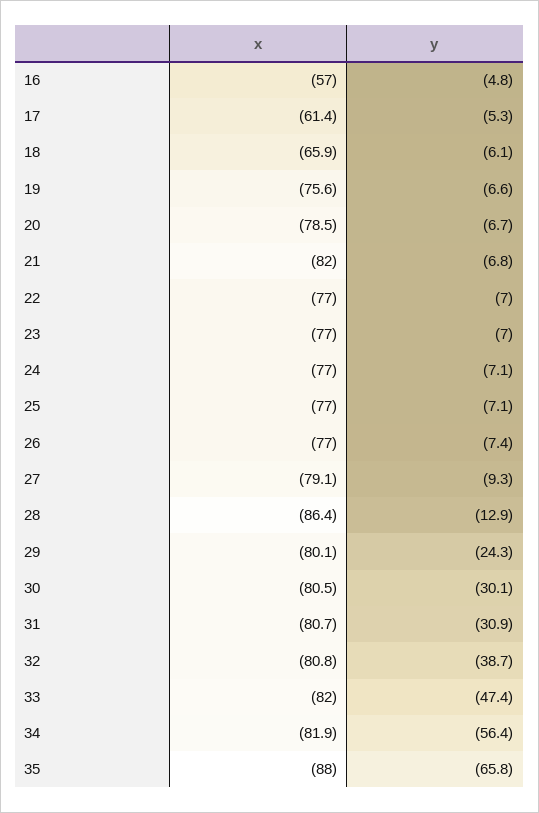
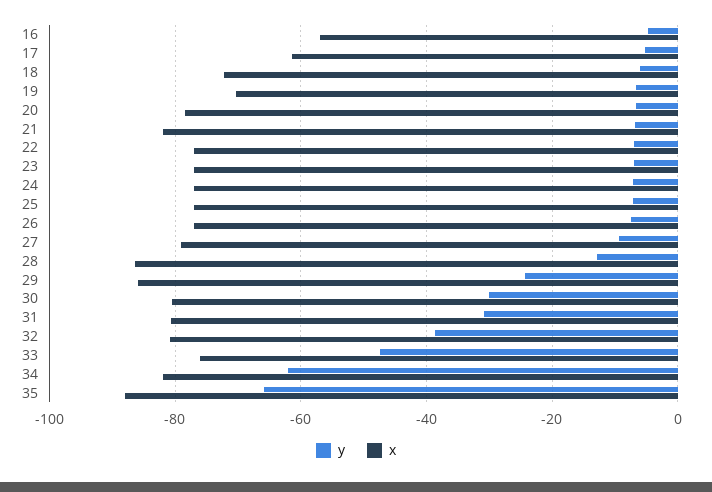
  {
    "x": {
      "16": -57,
      "17": -61.4,
-     "18": -65.9,
+     "18": -72,
-     "19": -75.6,
+     "19": -70,
      "20": -78.5,
      "21": -82,
      "22": -77,
      "23": -77,
      "24": -77,
      "25": -77,
      "26": -77,
      "27": -79.1,
      "28": -86.4,
-     "29": -80.1,
+     "29": -86,
      "30": -80.5,
      "31": -80.7,
      "32": -80.8,
-     "33": -82,
+     "33": -76,
      "34": -81.9,
      "35": -88
    },
    "y": {
      "16": -4.8,
      "17": -5.3,
      "18": -6.1,
      "19": -6.6,
      "20": -6.7,
      "21": -6.8,
      "22": -7,
      "23": -7,
      "24": -7.1,
      "25": -7.1,
      "26": -7.4,
      "27": -9.3,
      "28": -12.9,
      "29": -24.3,
      "30": -30.1,
      "31": -30.9,
      "32": -38.7,
      "33": -47.4,
-     "34": -56.4,
+     "34": -62,
      "35": -65.8
    }
  }

